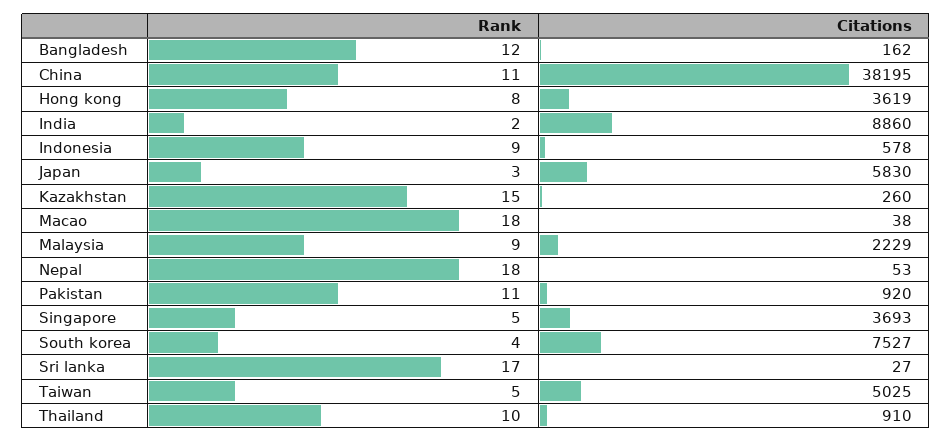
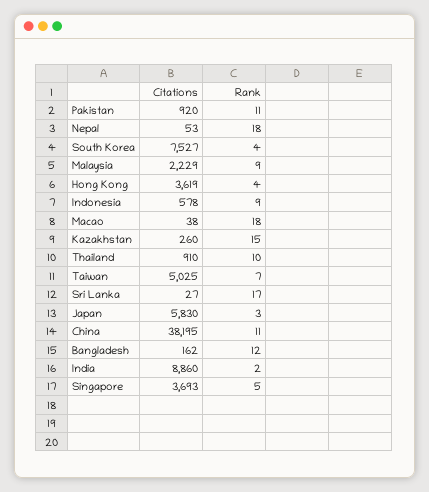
  {
    "Rank": {
      "Bangladesh": 12,
      "China": 11,
-     "Hong kong": 8,
+     "Hong kong": 4,
      "India": 2,
      "Indonesia": 9,
      "Japan": 3,
      "Kazakhstan": 15,
      "Macao": 18,
      "Malaysia": 9,
      "Nepal": 18,
      "Pakistan": 11,
      "Singapore": 5,
      "South korea": 4,
      "Sri lanka": 17,
-     "Taiwan": 5,
+     "Taiwan": 7,
      "Thailand": 10
    },
    "Citations": {
      "Bangladesh": 162,
      "China": 38195,
      "Hong kong": 3619,
      "India": 8860,
      "Indonesia": 578,
      "Japan": 5830,
      "Kazakhstan": 260,
      "Macao": 38,
      "Malaysia": 2229,
      "Nepal": 53,
      "Pakistan": 920,
      "Singapore": 3693,
      "South korea": 7527,
      "Sri lanka": 27,
      "Taiwan": 5025,
      "Thailand": 910
    }
  }

